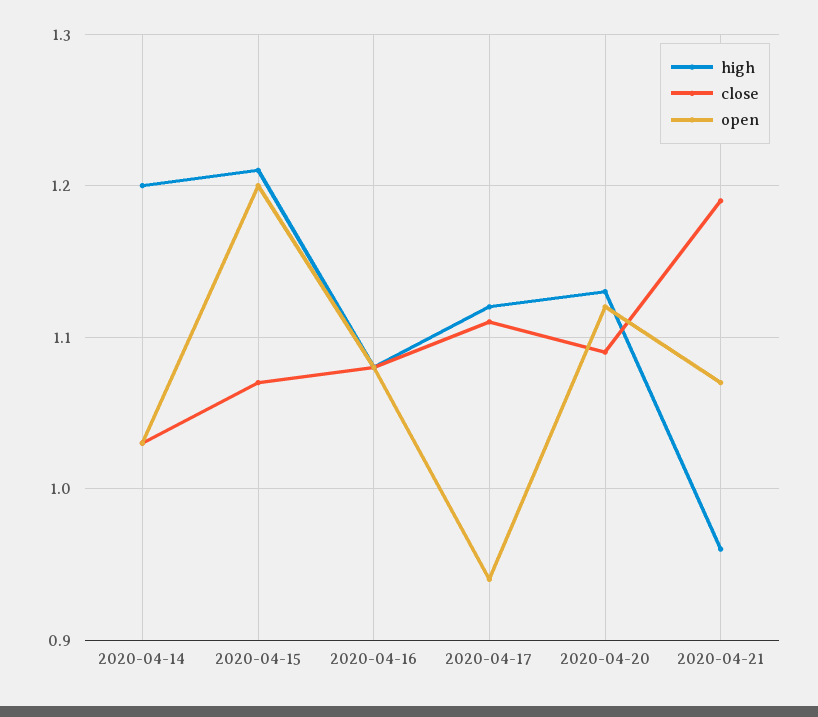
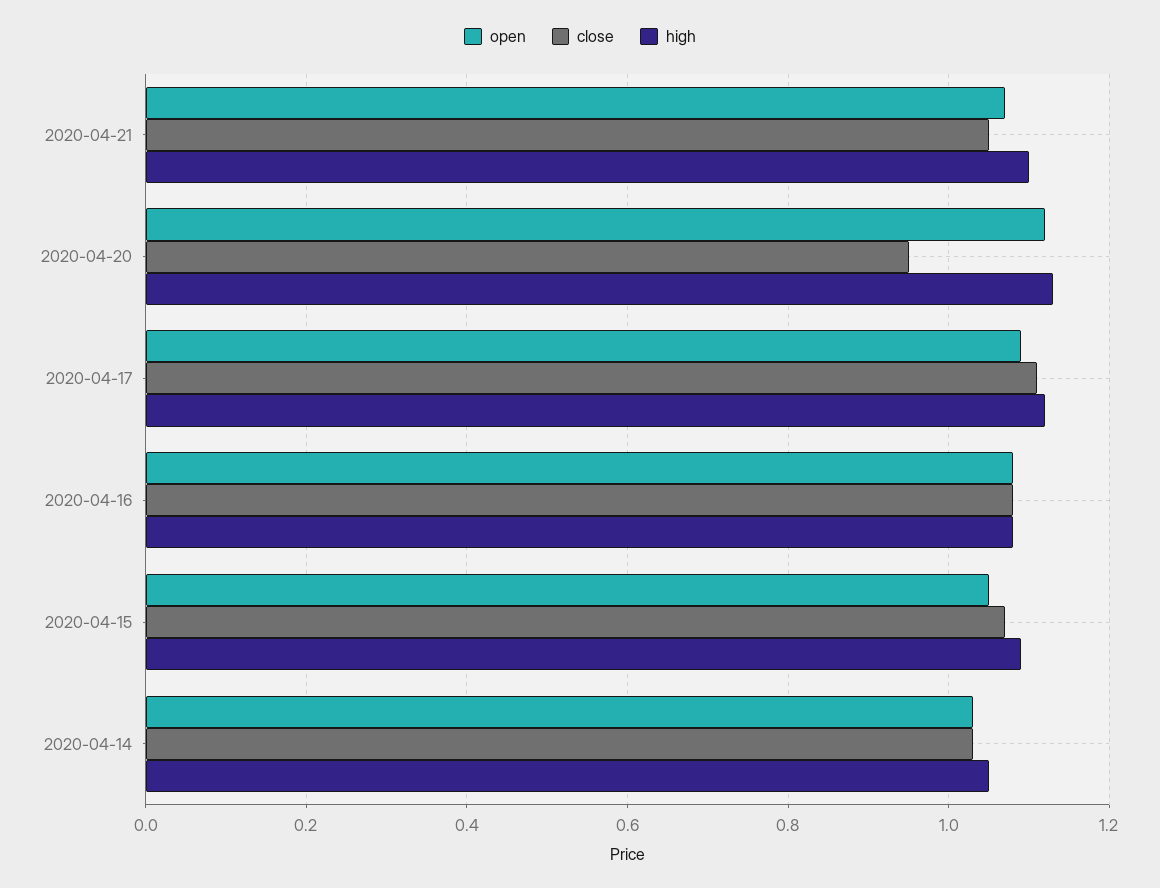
  {
    "high": {
-     "2020-04-14": 1.2,
+     "2020-04-14": 1.05,
-     "2020-04-15": 1.21,
+     "2020-04-15": 1.1,
      "2020-04-16": 1.08,
      "2020-04-17": 1.12,
      "2020-04-20": 1.13,
-     "2020-04-21": 0.96
+     "2020-04-21": 1.1
    },
    "close": {
      "2020-04-14": 1.03,
      "2020-04-15": 1.07,
      "2020-04-16": 1.08,
      "2020-04-17": 1.11,
-     "2020-04-20": 1.09,
+     "2020-04-20": 0.95,
-     "2020-04-21": 1.19
+     "2020-04-21": 1.05
    },
    "open": {
      "2020-04-14": 1.03,
-     "2020-04-15": 1.2,
+     "2020-04-15": 1.05,
      "2020-04-16": 1.08,
-     "2020-04-17": 0.94,
+     "2020-04-17": 1.1,
      "2020-04-20": 1.12,
      "2020-04-21": 1.07
    }
  }

